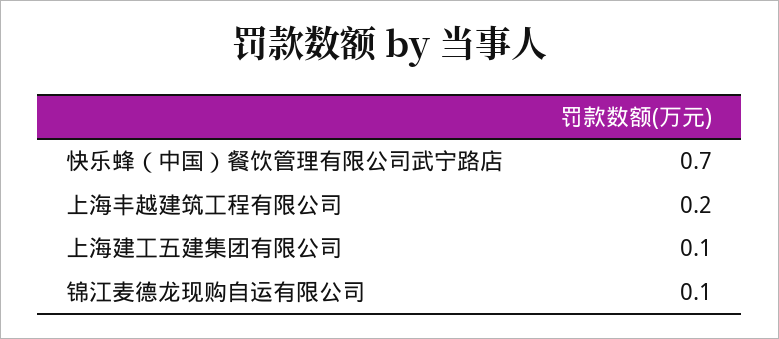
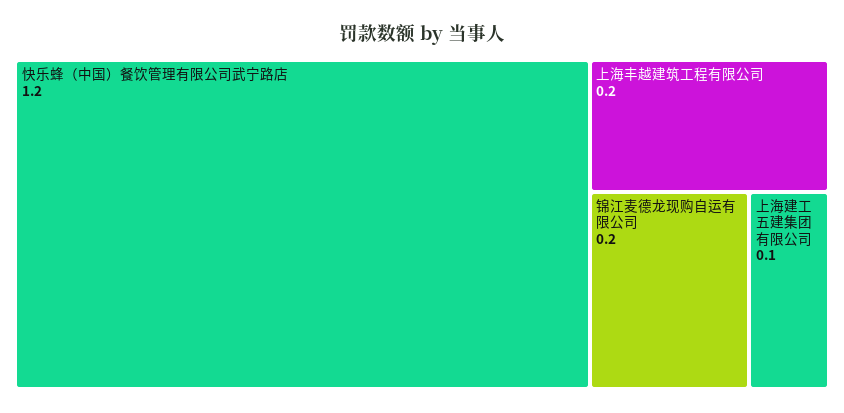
  {
-   "快乐蜂（中国）餐饮管理有限公司武宁路店": 0.7,
+   "快乐蜂（中国）餐饮管理有限公司武宁路店": 1.2,
    "上海丰越建筑工程有限公司": 0.2,
    "上海建工五建集团有限公司": 0.1,
-   "锦江麦德龙现购自运有限公司": 0.1
+   "锦江麦德龙现购自运有限公司": 0.2
  }

